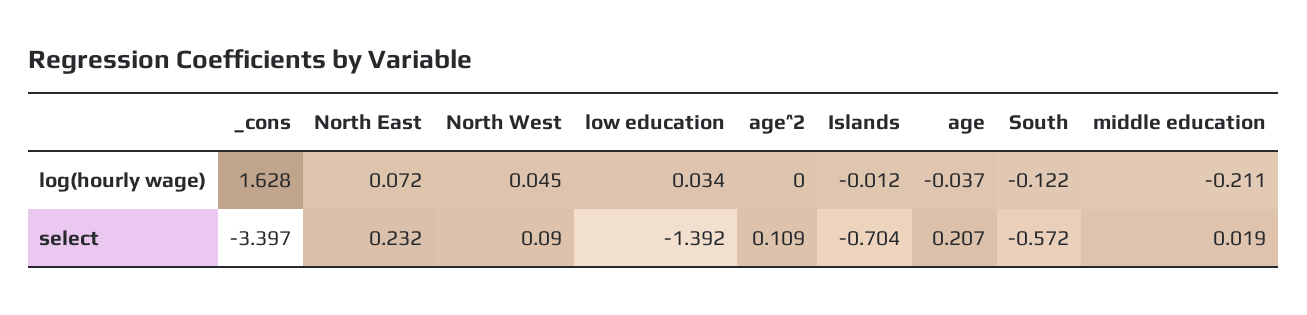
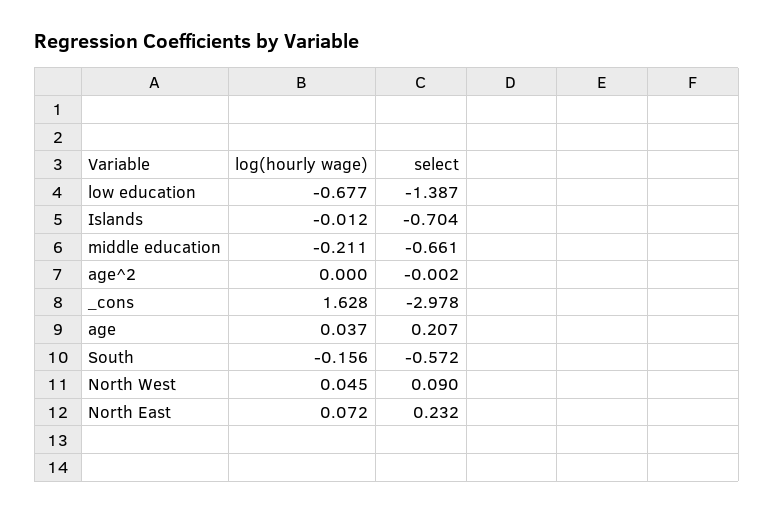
  {
    "_cons": {
      "log(hourly wage)": 1.628,
-     "select": -3.397
+     "select": -2.978
    },
    "North East": {
      "log(hourly wage)": 0.072,
      "select": 0.232
    },
    "North West": {
      "log(hourly wage)": 0.045,
      "select": 0.09
    },
    "low education": {
-     "log(hourly wage)": 0.034,
+     "log(hourly wage)": -0.677,
-     "select": -1.392
+     "select": -1.387
    },
    "age^2": {
      "log(hourly wage)": 0,
-     "select": 0.109
+     "select": -0.002
    },
    "Islands": {
      "log(hourly wage)": -0.012,
      "select": -0.704
    },
    "age": {
-     "log(hourly wage)": -0.037,
+     "log(hourly wage)": 0.037,
      "select": 0.207
    },
    "South": {
-     "log(hourly wage)": -0.122,
+     "log(hourly wage)": -0.156,
      "select": -0.572
    },
    "middle education": {
      "log(hourly wage)": -0.211,
-     "select": 0.019
+     "select": -0.661
    }
  }

